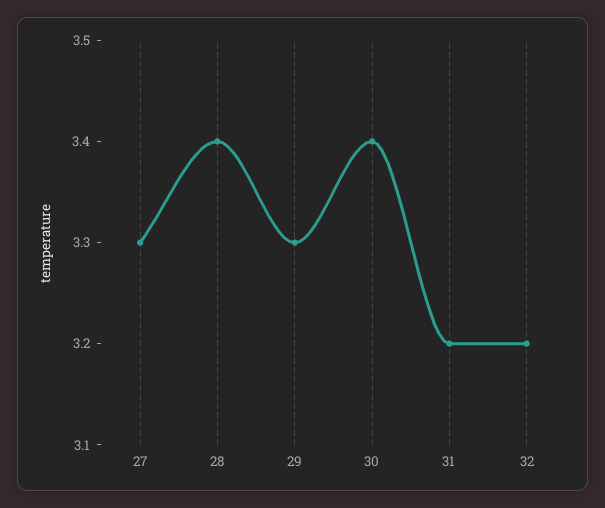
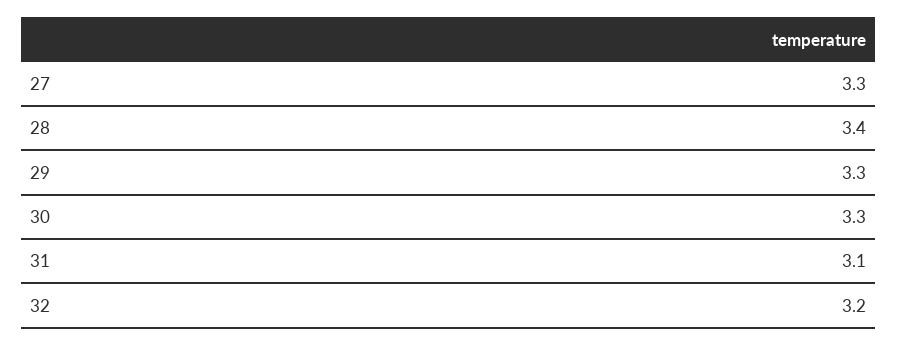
  {
    "27": 3.3,
    "28": 3.4,
    "29": 3.3,
-   "30": 3.4,
+   "30": 3.3,
-   "31": 3.2,
+   "31": 3.1,
    "32": 3.2
  }

